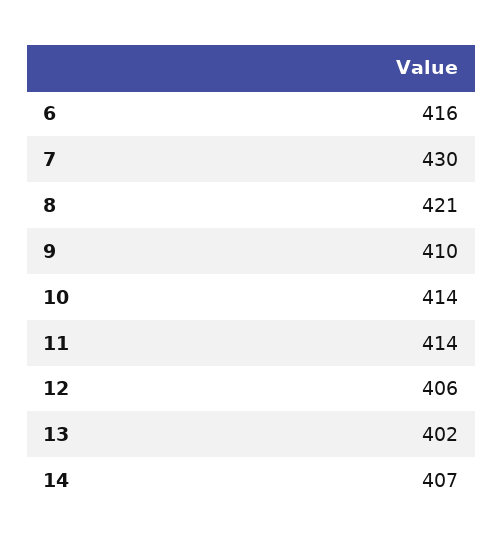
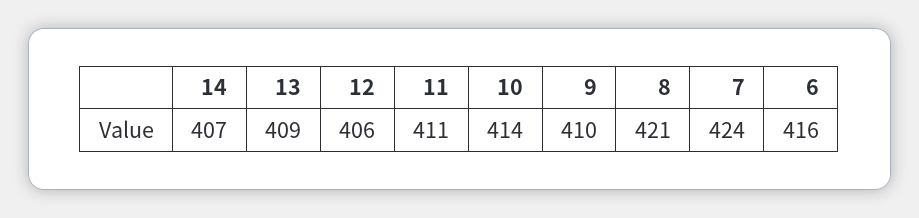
  {
    "6": 416,
-   "7": 430,
+   "7": 424,
    "8": 421,
    "9": 410,
    "10": 414,
-   "11": 414,
+   "11": 411,
    "12": 406,
-   "13": 402,
+   "13": 409,
    "14": 407
  }

